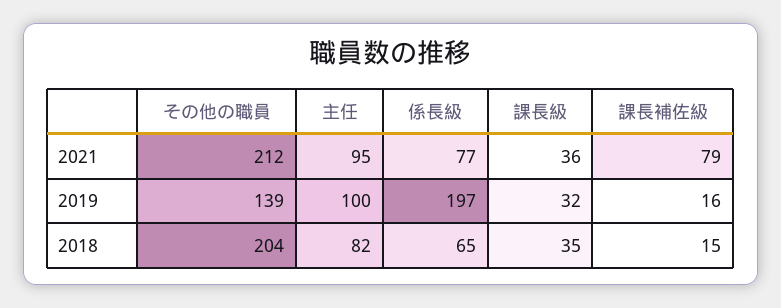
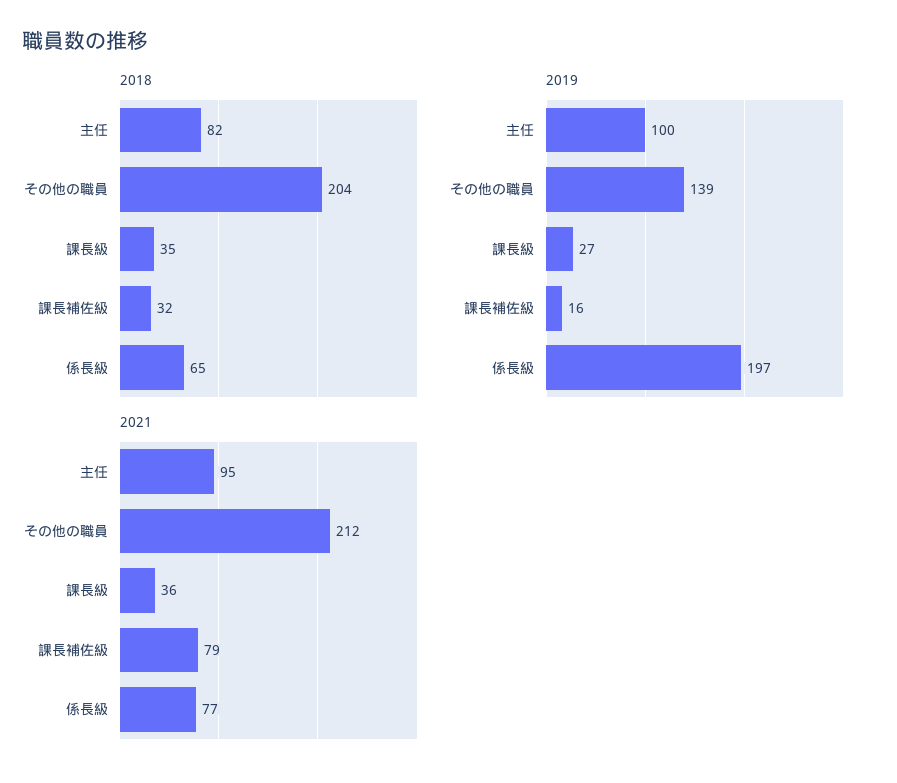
  {
    "2021": {
      "その他の職員": 212,
      "主任": 95,
      "係長級": 77,
      "課長級": 36,
      "課長補佐級": 79
    },
    "2019": {
      "その他の職員": 139,
      "主任": 100,
      "係長級": 197,
-     "課長級": 32,
+     "課長級": 27,
      "課長補佐級": 16
    },
    "2018": {
      "その他の職員": 204,
      "主任": 82,
      "係長級": 65,
      "課長級": 35,
-     "課長補佐級": 15
+     "課長補佐級": 32
    }
  }

